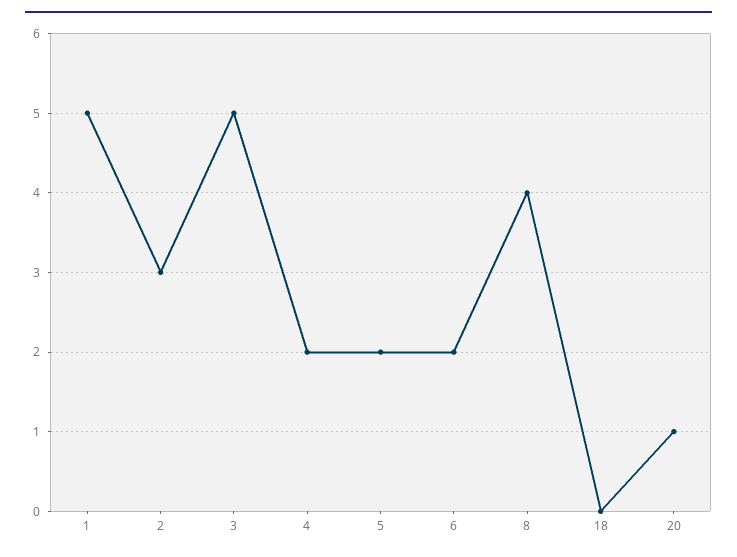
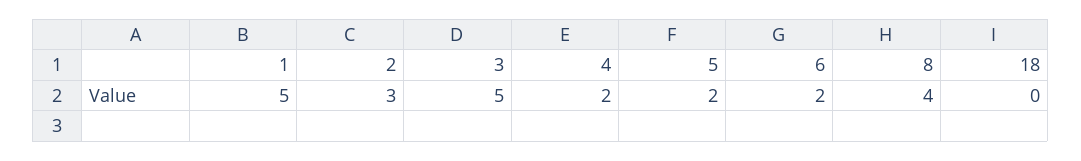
  {
    "1": 5,
    "2": 3,
    "3": 5,
    "4": 2,
    "5": 2,
    "6": 2,
    "8": 4,
-   "18": 0,
+   "18": 0
-   "20": 1
  }

